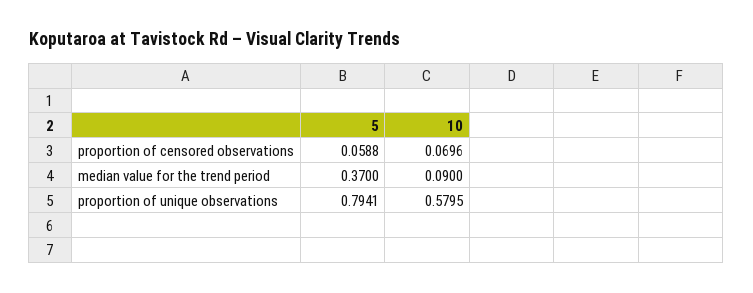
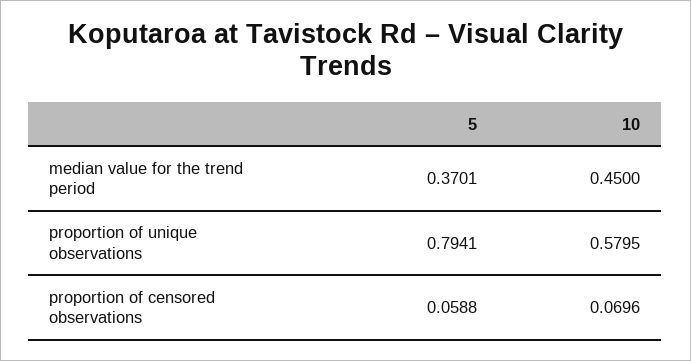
  {
    "5": {
      "proportion of censored observations": 0.0588,
-     "median value for the trend period": 0.37,
+     "median value for the trend period": 0.3701,
      "proportion of unique observations": 0.7941
    },
    "10": {
      "proportion of censored observations": 0.0696,
-     "median value for the trend period": 0.09,
+     "median value for the trend period": 0.45,
      "proportion of unique observations": 0.5795
    }
  }

